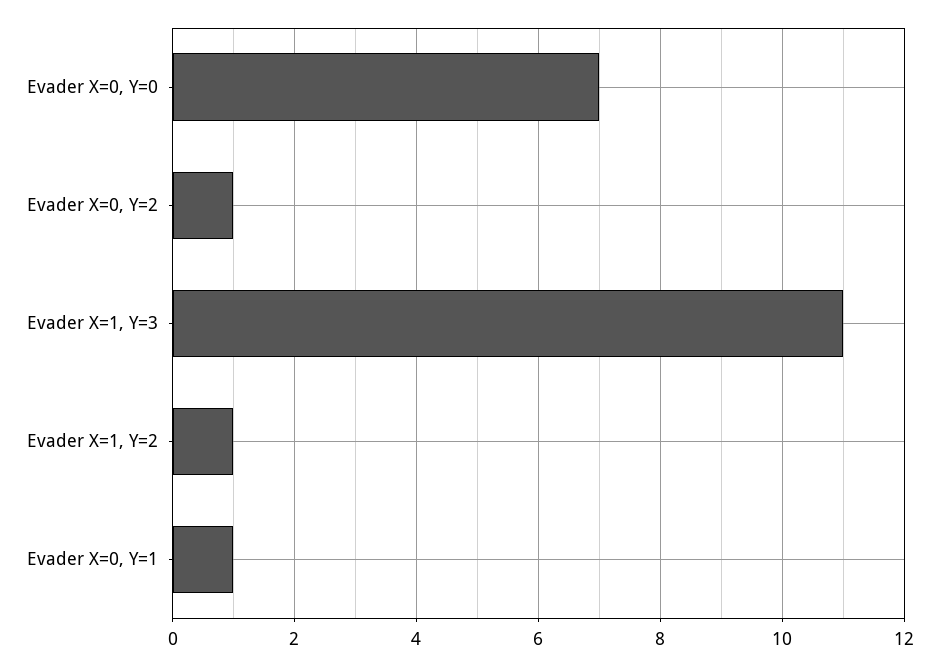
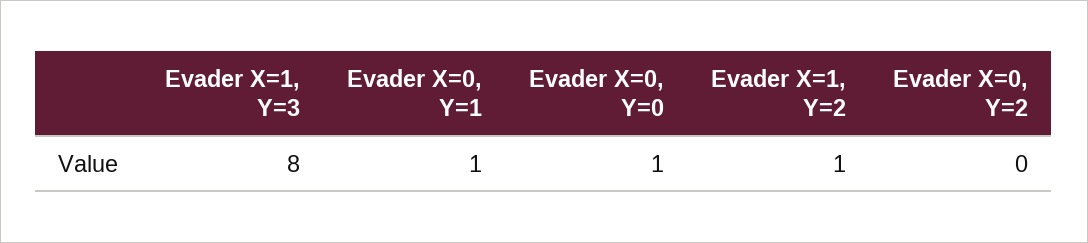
  {
-   "Evader X=0, Y=0": 7,
+   "Evader X=0, Y=0": 1,
-   "Evader X=0, Y=2": 1,
+   "Evader X=0, Y=2": 0,
-   "Evader X=1, Y=3": 11,
+   "Evader X=1, Y=3": 8,
    "Evader X=1, Y=2": 1,
    "Evader X=0, Y=1": 1
  }

